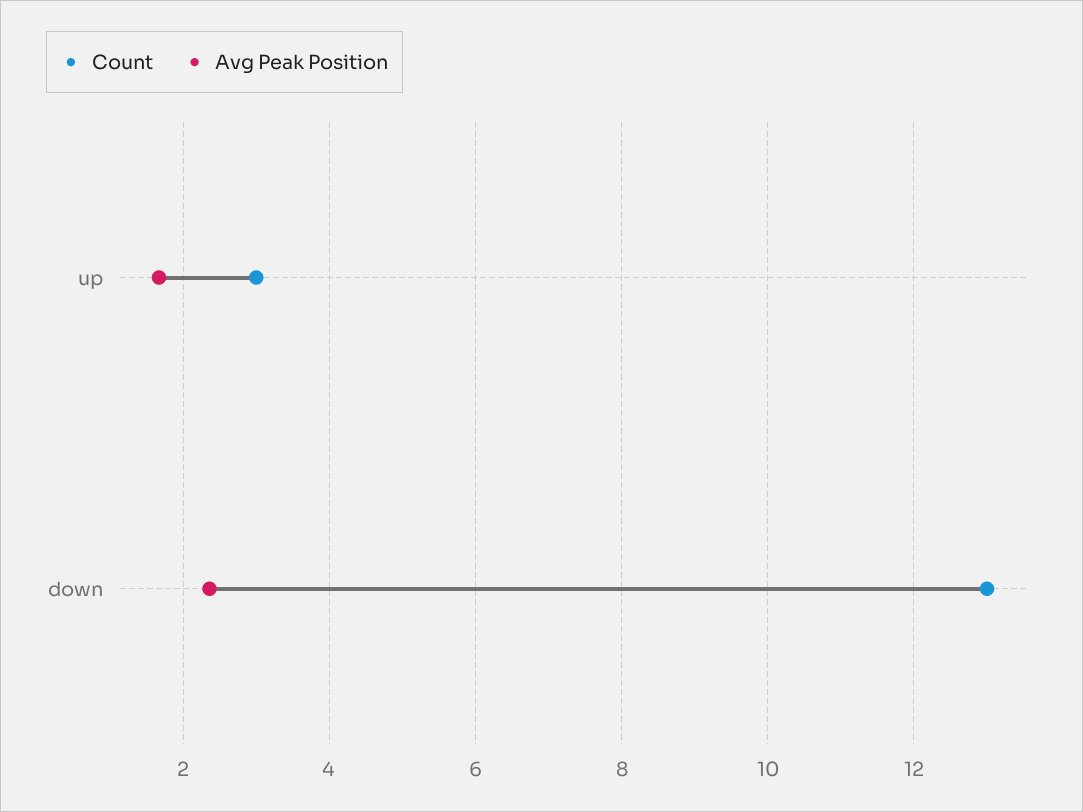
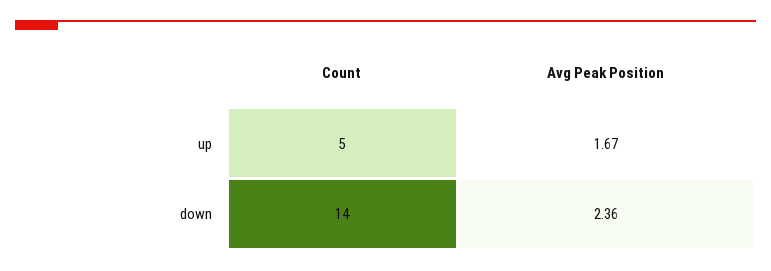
  {
    "Count": {
-     "up": 3,
+     "up": 5,
-     "down": 13
+     "down": 14
    },
    "Avg Peak Position": {
      "up": 1.67,
      "down": 2.36
    }
  }

